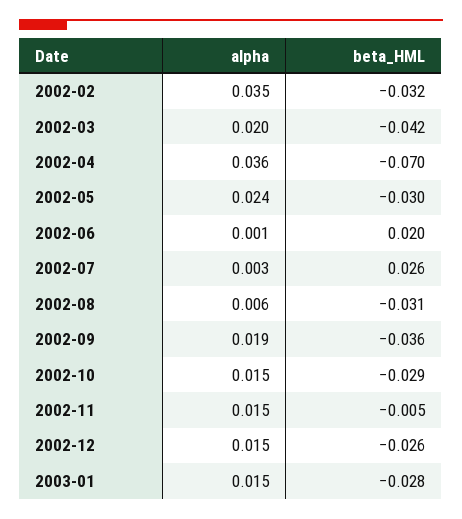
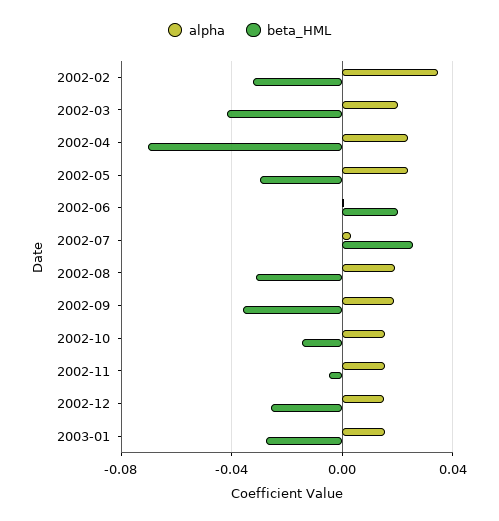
  {
    "alpha": {
      "2002-02": 0.035,
      "2002-03": 0.02,
-     "2002-04": 0.036,
+     "2002-04": 0.025,
      "2002-05": 0.024,
      "2002-06": 0.001,
      "2002-07": 0.003,
-     "2002-08": 0.006,
+     "2002-08": 0.02,
      "2002-09": 0.019,
      "2002-10": 0.015,
      "2002-11": 0.015,
      "2002-12": 0.015,
      "2003-01": 0.015
    },
    "beta_HML": {
      "2002-02": -0.032,
      "2002-03": -0.042,
      "2002-04": -0.07,
      "2002-05": -0.03,
      "2002-06": 0.02,
      "2002-07": 0.026,
      "2002-08": -0.031,
      "2002-09": -0.036,
-     "2002-10": -0.029,
+     "2002-10": -0.015,
      "2002-11": -0.005,
      "2002-12": -0.026,
      "2003-01": -0.028
    }
  }

